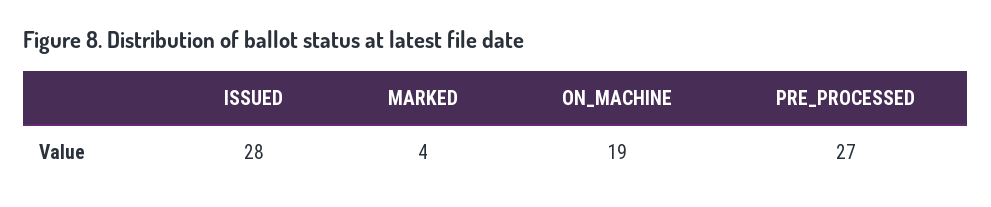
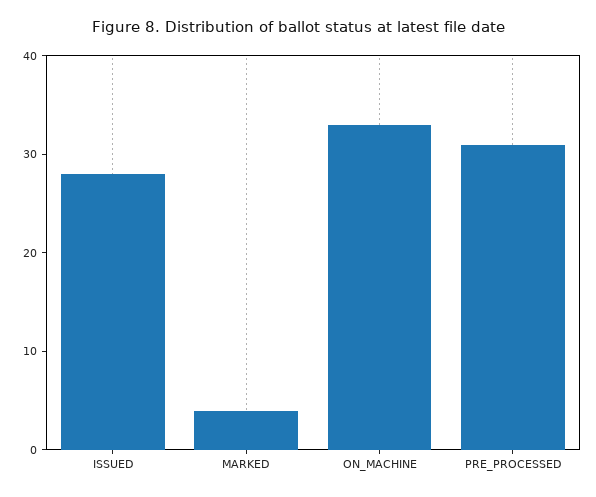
  {
    "ISSUED": 28,
    "MARKED": 4,
-   "ON_MACHINE": 19,
+   "ON_MACHINE": 33,
-   "PRE_PROCESSED": 27
+   "PRE_PROCESSED": 31
  }

